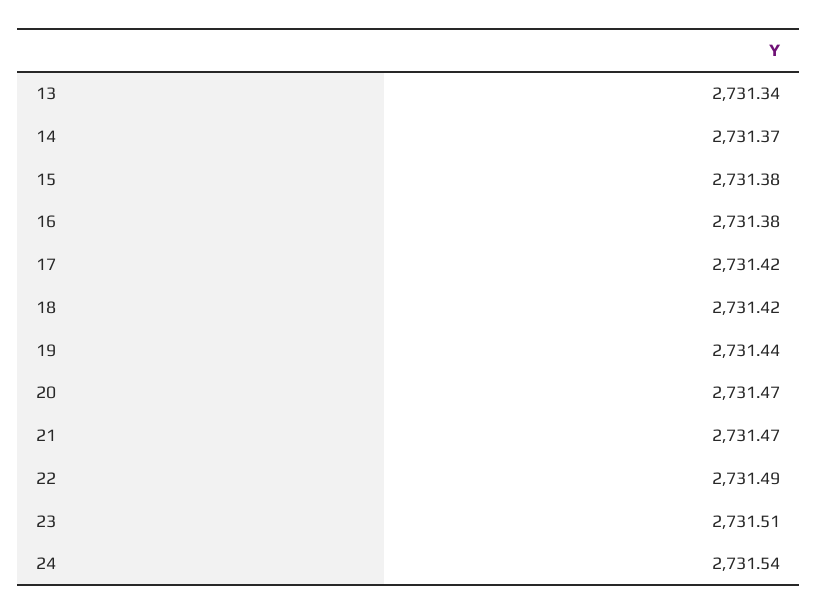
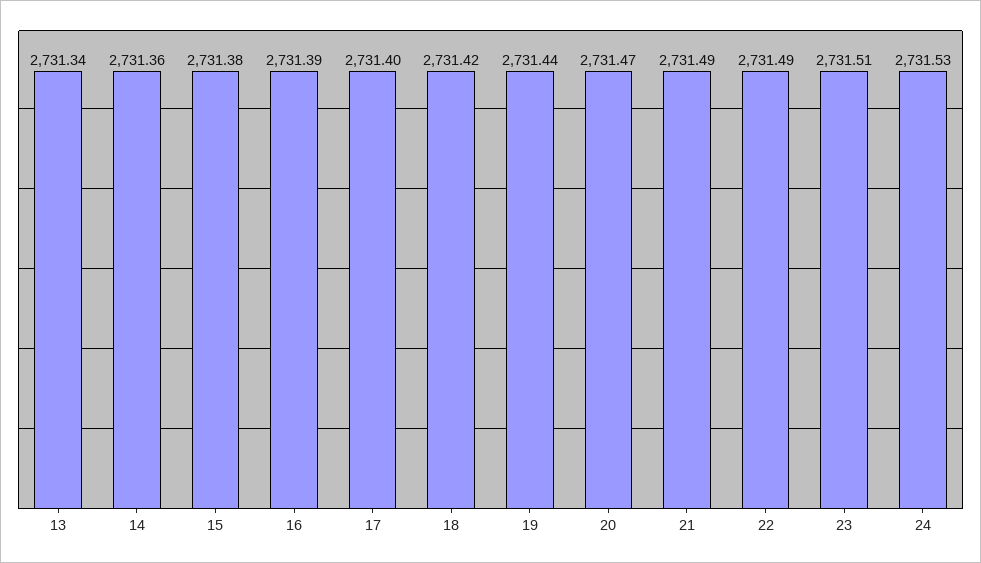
  {
    "13": 2731.34,
-   "14": 2731.37,
+   "14": 2731.36,
    "15": 2731.38,
-   "16": 2731.38,
+   "16": 2731.39,
-   "17": 2731.42,
+   "17": 2731.4,
    "18": 2731.42,
    "19": 2731.44,
    "20": 2731.47,
-   "21": 2731.47,
+   "21": 2731.49,
    "22": 2731.49,
    "23": 2731.51,
-   "24": 2731.54
+   "24": 2731.53
  }

